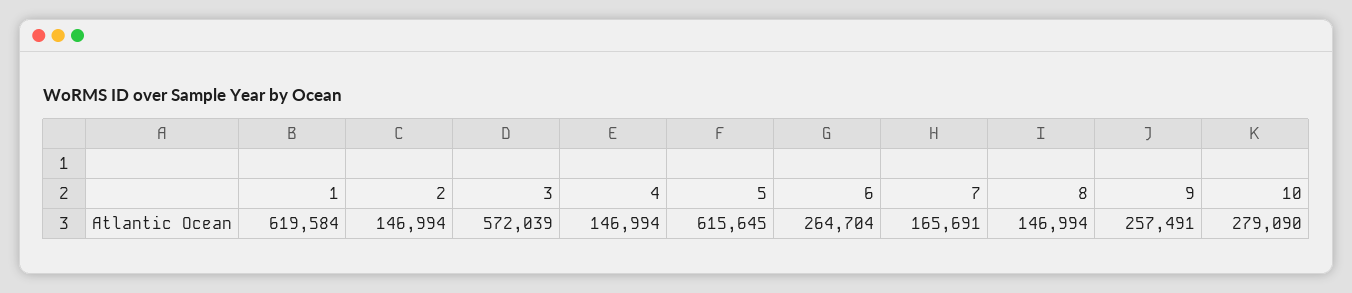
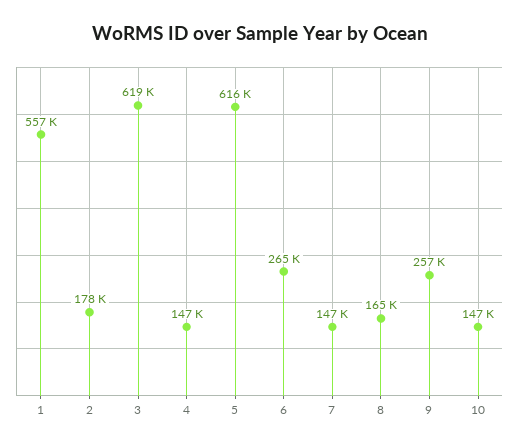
  {
-   "1": 619584,
+   "1": 557000,
-   "2": 146994,
+   "2": 178000,
-   "3": 572039,
+   "3": 619000,
    "4": 146994,
    "5": 615645,
    "6": 264704,
-   "7": 165691,
+   "7": 147000,
-   "8": 146994,
+   "8": 165000,
    "9": 257491,
-   "10": 279090
+   "10": 147000
  }

